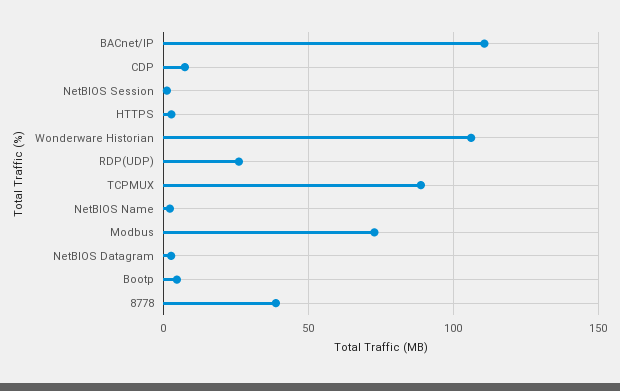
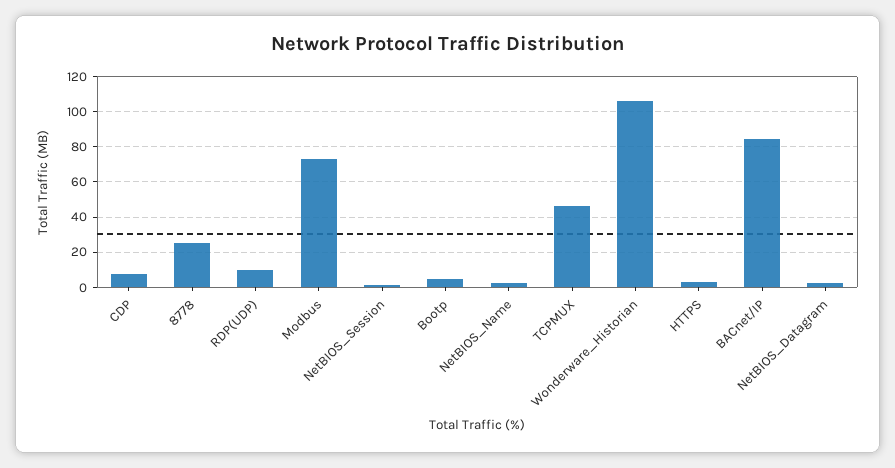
  {
-   "BACnet/IP": 110,
+   "BACnet/IP": 85,
    "CDP": 5,
    "NetBIOS Session": 0,
    "HTTPS": 5,
    "Wonderware Historian": 105,
-   "RDP(UDP)": 25,
+   "RDP(UDP)": 10,
-   "TCPMUX": 90,
+   "TCPMUX": 45,
    "NetBIOS Name": 0,
    "Modbus": 75,
    "NetBIOS Datagram": 5,
    "Bootp": 5,
-   "8778": 40
+   "8778": 25
  }

